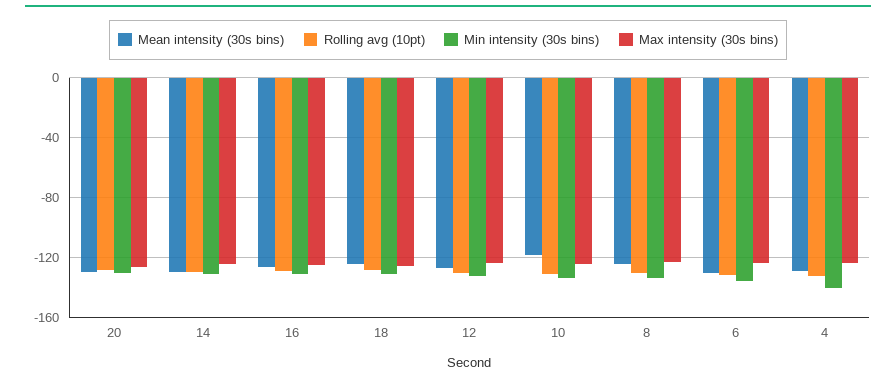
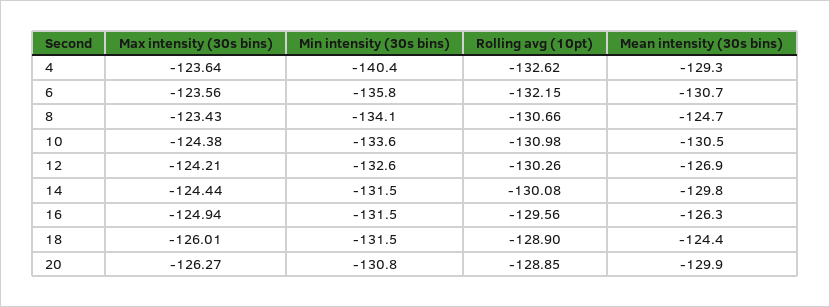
  {
    "Mean intensity (30s bins)": {
      "20": -129.9,
      "14": -129.8,
      "16": -126.3,
      "18": -124.4,
      "12": -126.9,
-     "10": -120,
+     "10": -130.5,
      "8": -124.7,
      "6": -130.7,
      "4": -129.3
    },
    "Rolling avg (10pt)": {
      "20": -128.85,
      "14": -130.08,
      "16": -129.56,
      "18": -128.9,
      "12": -130.26,
      "10": -130.98,
      "8": -130.66,
      "6": -132.15,
      "4": -132.62
    },
    "Min intensity (30s bins)": {
      "20": -130.8,
      "14": -131.5,
      "16": -131.5,
      "18": -131.5,
      "12": -132.6,
      "10": -133.6,
      "8": -134.1,
      "6": -135.8,
      "4": -140.4
    },
    "Max intensity (30s bins)": {
      "20": -126.27,
      "14": -124.44,
      "16": -124.94,
      "18": -126.01,
      "12": -124.21,
      "10": -124.38,
      "8": -123.43,
      "6": -123.56,
      "4": -123.64
    }
  }

